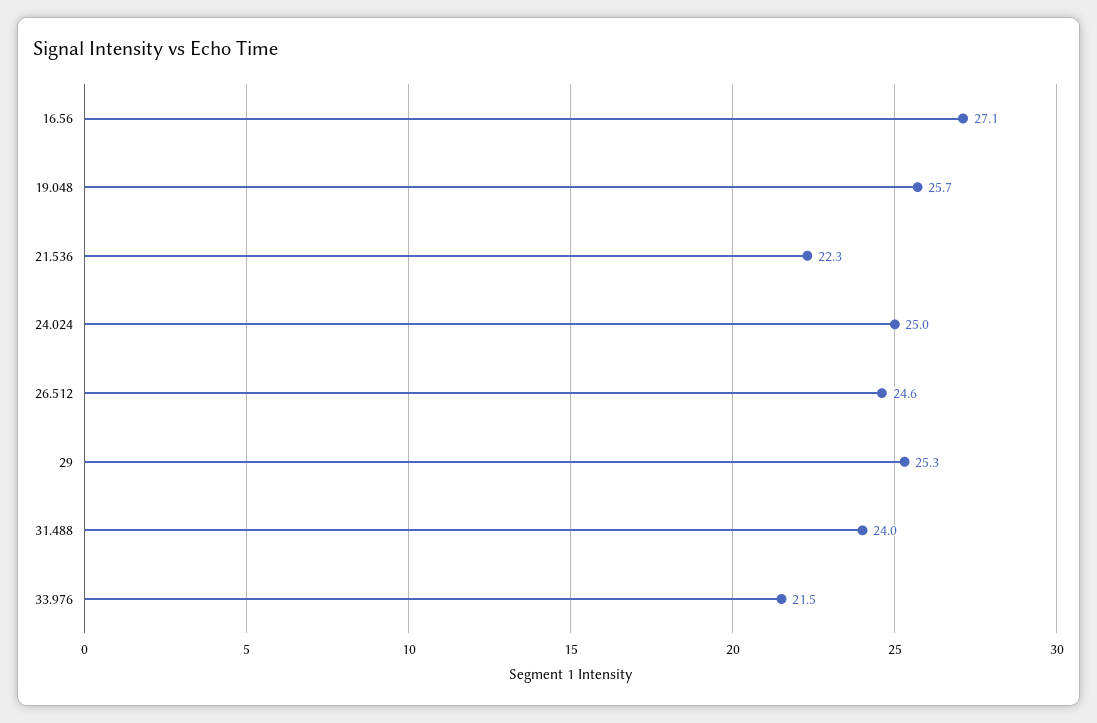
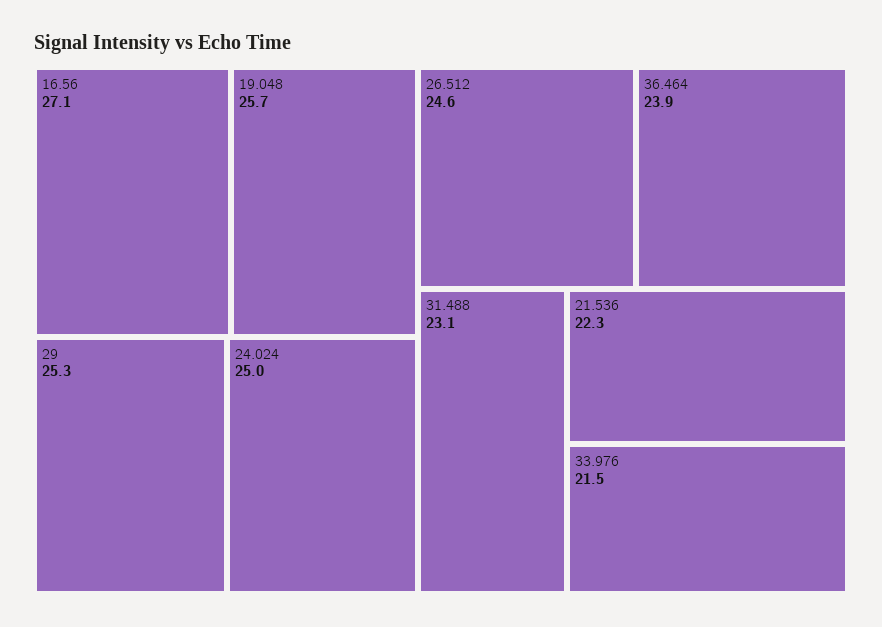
  {
    "16.56": 27.1,
    "19.048": 25.7,
    "21.536": 22.3,
    "24.024": 25,
    "26.512": 24.6,
    "29": 25.3,
-   "31.488": 24,
+   "31.488": 23.1,
-   "33.976": 21.5
+   "33.976": 21.5,
+   "36.464": 23.9
  }

